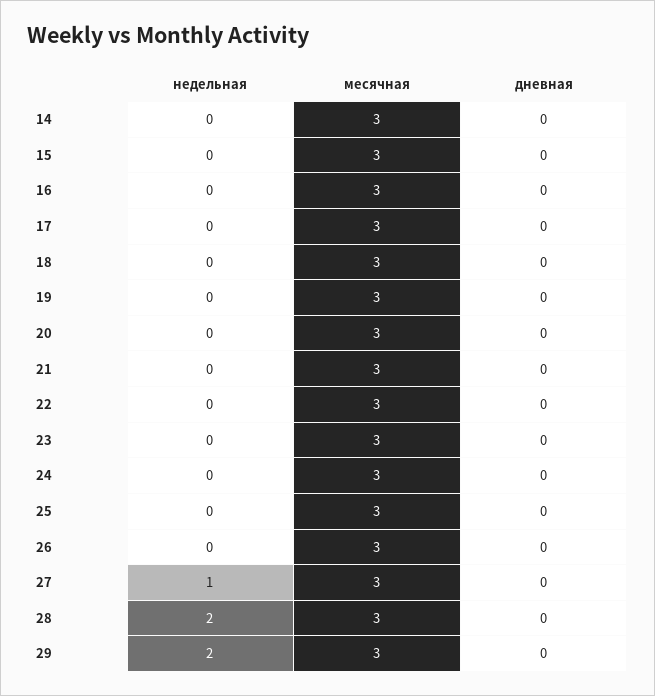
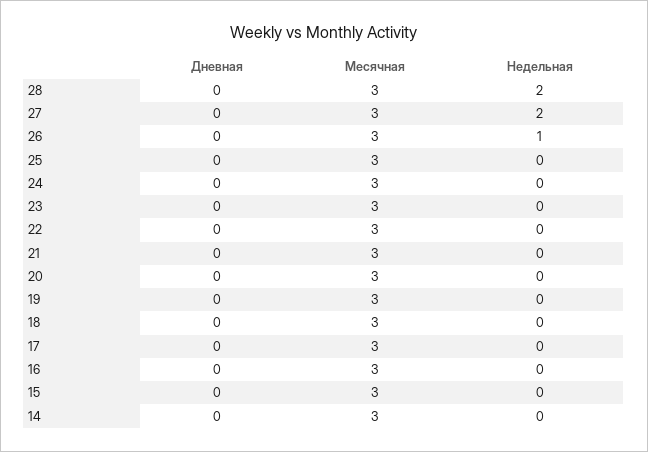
  {
    "недельная": {
      "14": 0,
      "15": 0,
      "16": 0,
      "17": 0,
      "18": 0,
      "19": 0,
      "20": 0,
      "21": 0,
      "22": 0,
      "23": 0,
      "24": 0,
      "25": 0,
-     "26": 0,
+     "26": 1,
-     "27": 1,
+     "27": 2,
-     "28": 2,
+     "28": 2
-     "29": 2
    },
    "месячная": {
      "14": 3,
      "15": 3,
      "16": 3,
      "17": 3,
      "18": 3,
      "19": 3,
      "20": 3,
      "21": 3,
      "22": 3,
      "23": 3,
      "24": 3,
      "25": 3,
      "26": 3,
      "27": 3,
-     "28": 3,
+     "28": 3
-     "29": 3
    },
    "дневная": {
      "14": 0,
      "15": 0,
      "16": 0,
      "17": 0,
      "18": 0,
      "19": 0,
      "20": 0,
      "21": 0,
      "22": 0,
      "23": 0,
      "24": 0,
      "25": 0,
      "26": 0,
      "27": 0,
-     "28": 0,
+     "28": 0
-     "29": 0
    }
  }

